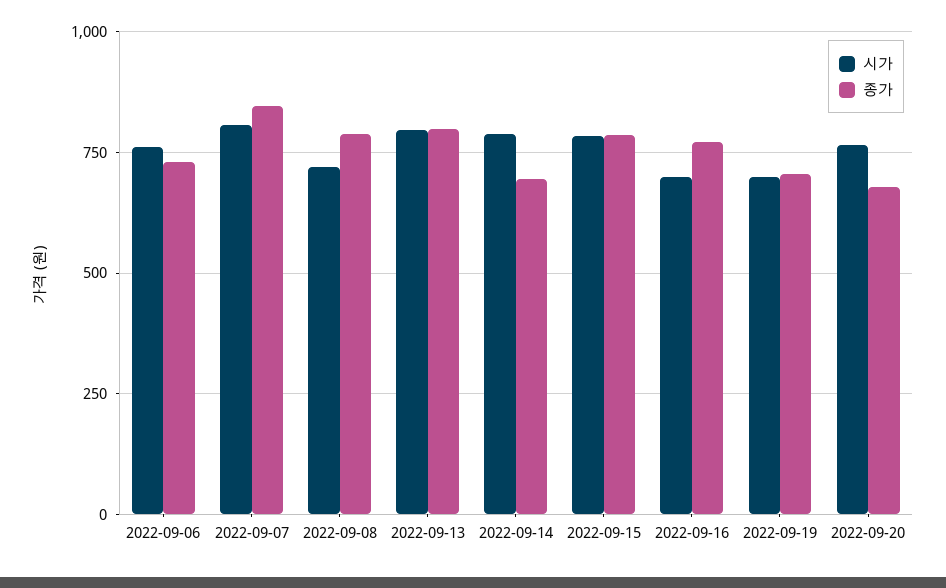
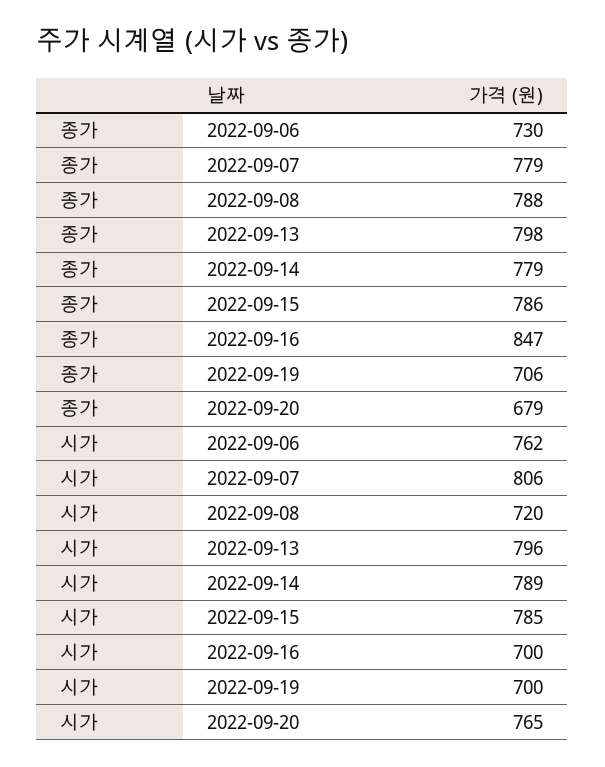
  {
    "시가": {
      "2022-09-06": 762,
      "2022-09-07": 806,
      "2022-09-08": 720,
      "2022-09-13": 796,
      "2022-09-14": 789,
      "2022-09-15": 785,
      "2022-09-16": 700,
      "2022-09-19": 700,
      "2022-09-20": 765
    },
    "종가": {
      "2022-09-06": 730,
-     "2022-09-07": 850,
+     "2022-09-07": 779,
      "2022-09-08": 788,
      "2022-09-13": 798,
-     "2022-09-14": 700,
+     "2022-09-14": 779,
      "2022-09-15": 786,
-     "2022-09-16": 775,
+     "2022-09-16": 847,
      "2022-09-19": 706,
      "2022-09-20": 679
    }
  }

